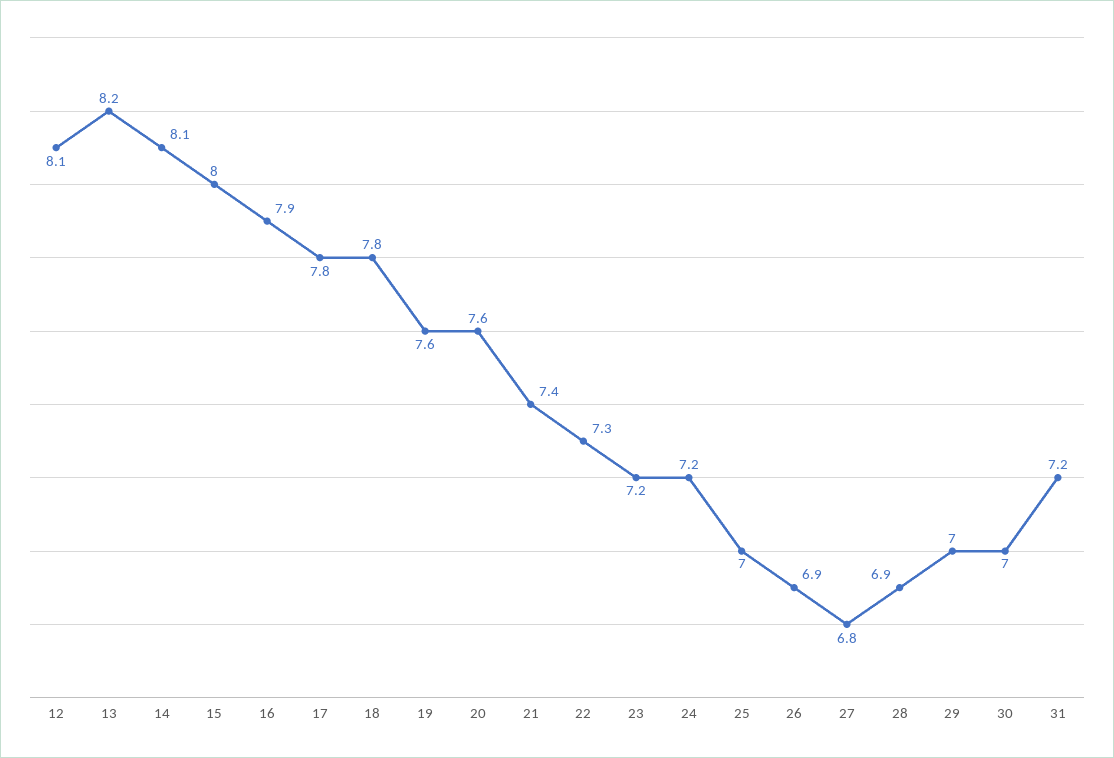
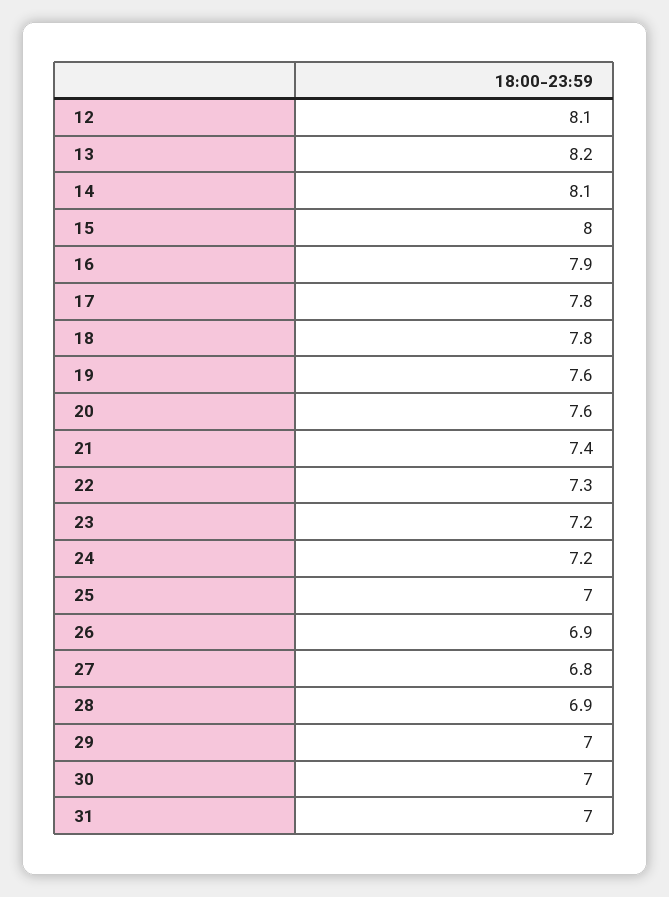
  {
    "12": 8.1,
    "13": 8.2,
    "14": 8.1,
    "15": 8,
    "16": 7.9,
    "17": 7.8,
    "18": 7.8,
    "19": 7.6,
    "20": 7.6,
    "21": 7.4,
    "22": 7.3,
    "23": 7.2,
    "24": 7.2,
    "25": 7,
    "26": 6.9,
    "27": 6.8,
    "28": 6.9,
    "29": 7,
    "30": 7,
-   "31": 7.2
+   "31": 7
  }

